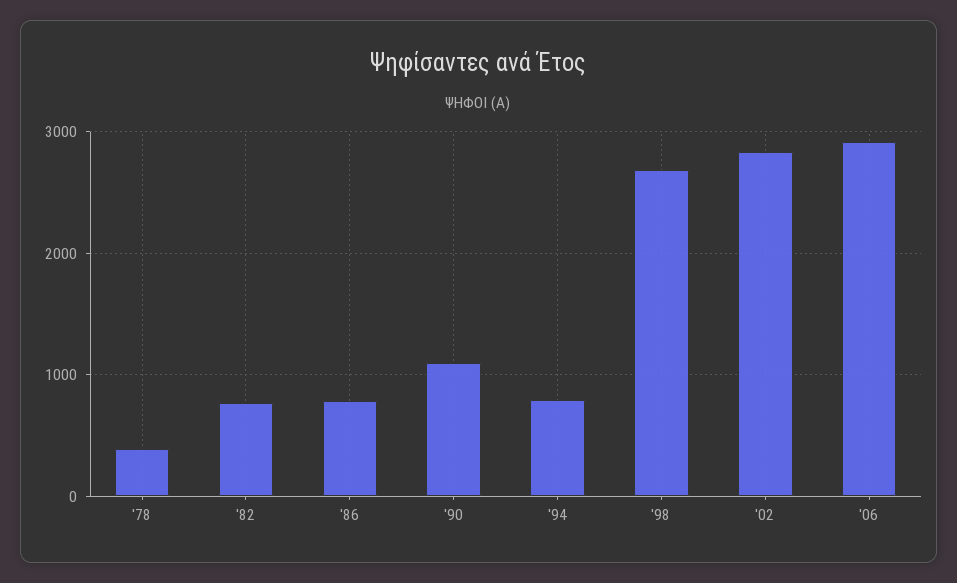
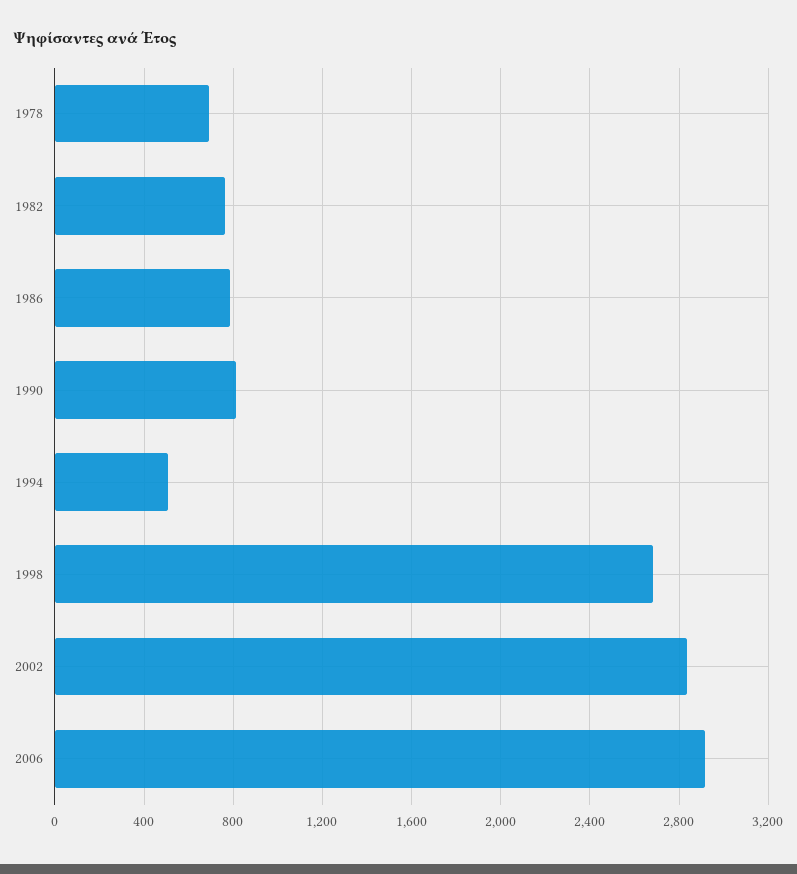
  {
-   "'78": 400,
+   "'78": 700,
    "'82": 750,
    "'86": 800,
-   "'90": 1100,
+   "'90": 800,
-   "'94": 800,
+   "'94": 500,
    "'98": 2700,
    "'02": 2850,
    "'06": 2900
  }

